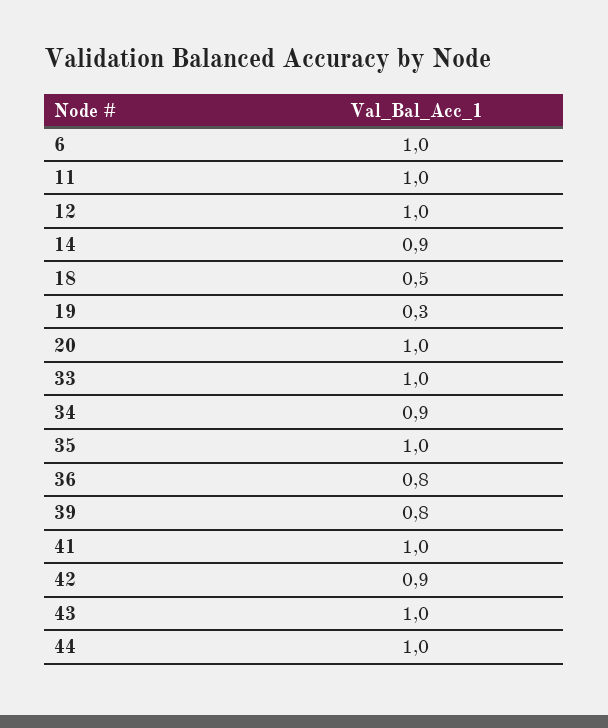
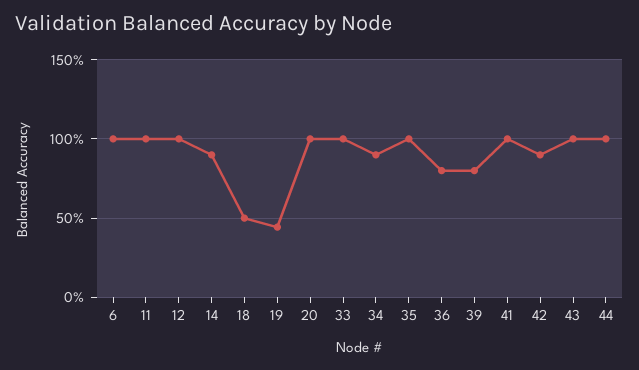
  {
    "6": 1,
    "11": 1,
    "12": 1,
    "14": 0.9,
    "18": 0.5,
-   "19": 0.3,
+   "19": 0.45,
    "20": 1,
    "33": 1,
    "34": 0.9,
    "35": 1,
    "36": 0.8,
    "39": 0.8,
    "41": 1,
    "42": 0.9,
    "43": 1,
    "44": 1
  }

